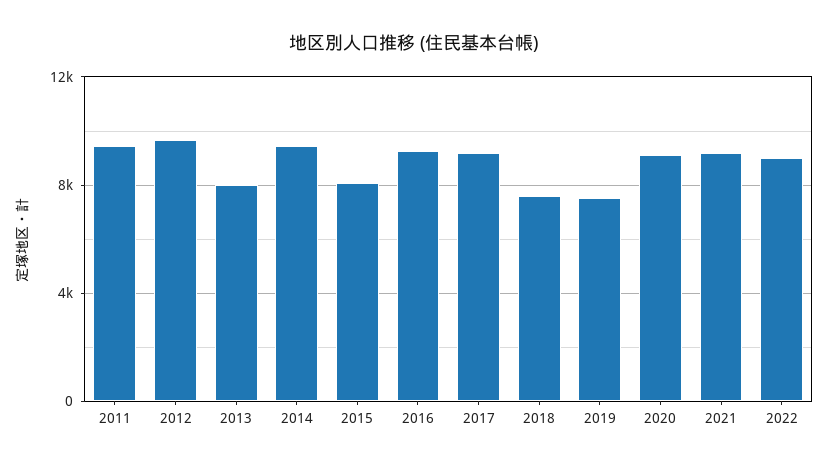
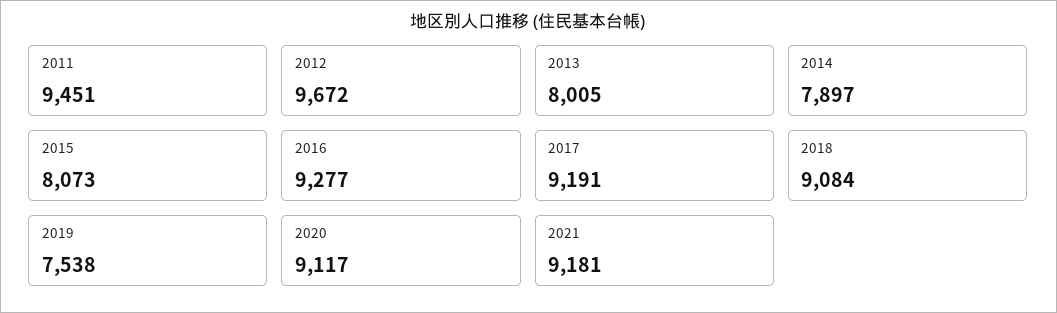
  {
    "2011": 9451,
    "2012": 9672,
    "2013": 8005,
-   "2014": 9500,
+   "2014": 7897,
    "2015": 8073,
    "2016": 9277,
    "2017": 9191,
-   "2018": 7500,
+   "2018": 9084,
    "2019": 7538,
    "2020": 9117,
-   "2021": 9181,
+   "2021": 9181
-   "2022": 9000
  }

